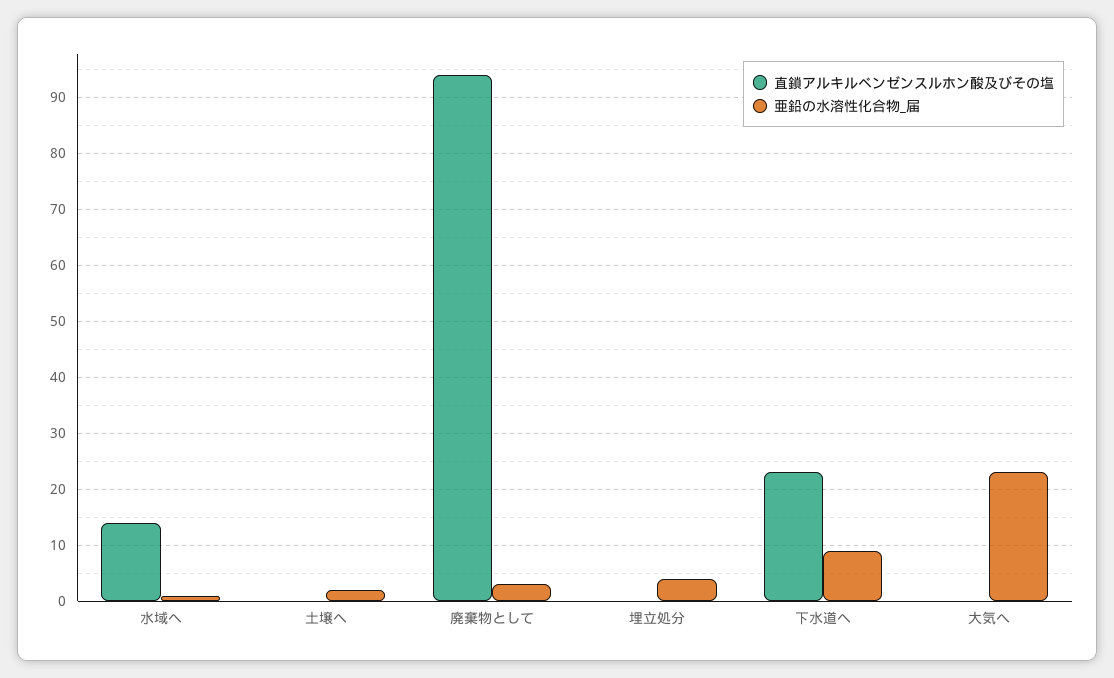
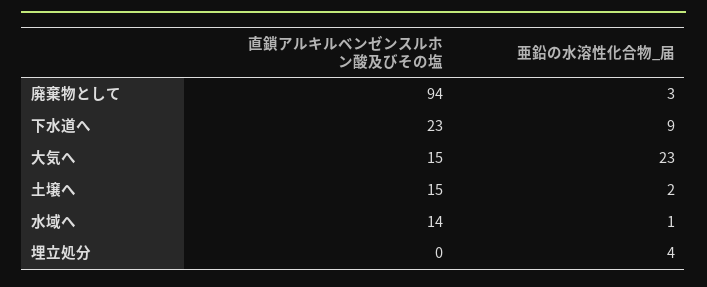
  {
    "直鎖アルキルベンゼンスルホン酸及びその塩": {
      "水域へ": 14,
-     "土壌へ": 0,
+     "土壌へ": 15,
      "廃棄物として": 94,
      "埋立処分": 0,
      "下水道へ": 23,
-     "大気へ": 0
+     "大気へ": 15
    },
    "亜鉛の水溶性化合物_届": {
      "水域へ": 1,
      "土壌へ": 2,
      "廃棄物として": 3,
      "埋立処分": 4,
      "下水道へ": 9,
      "大気へ": 23
    }
  }

